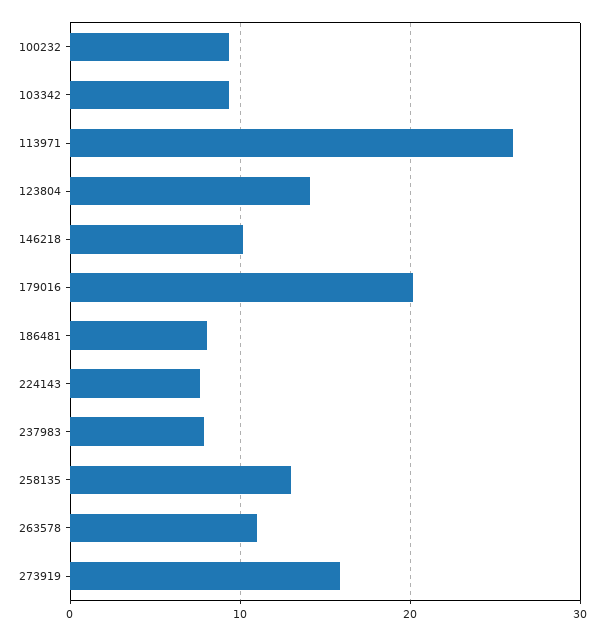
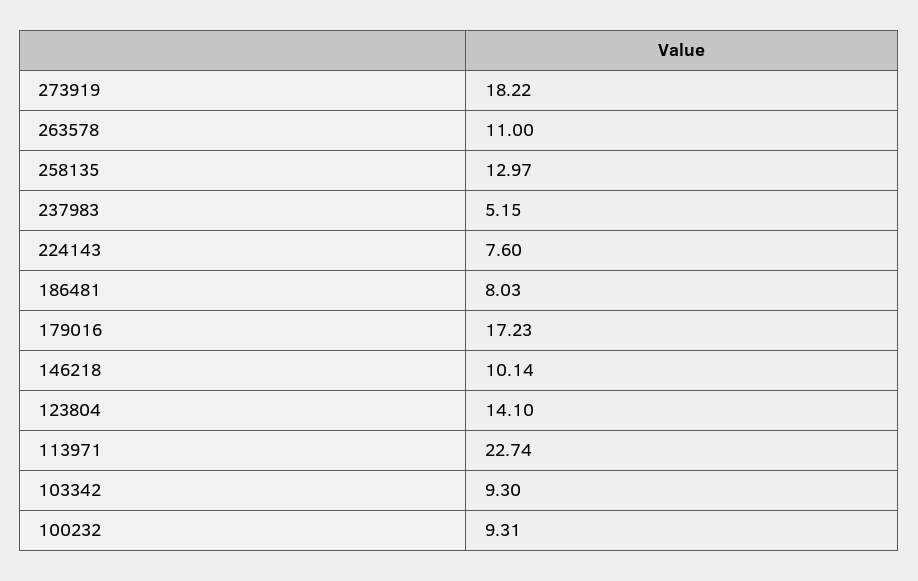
  {
    "100232": 9.31,
    "103342": 9.3,
-   "113971": 26,
+   "113971": 22.74,
    "123804": 14.1,
    "146218": 10.14,
-   "179016": 20,
+   "179016": 17.23,
    "186481": 8.03,
    "224143": 7.6,
-   "237983": 8,
+   "237983": 5.15,
    "258135": 12.97,
    "263578": 11,
-   "273919": 16
+   "273919": 18.22
  }

